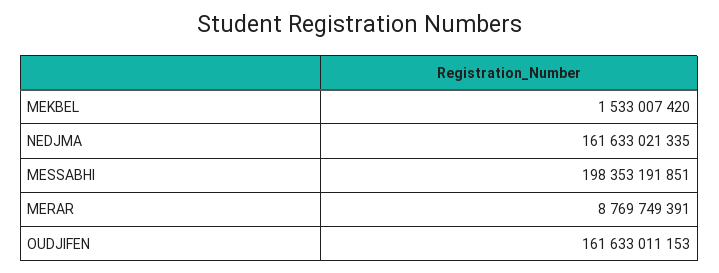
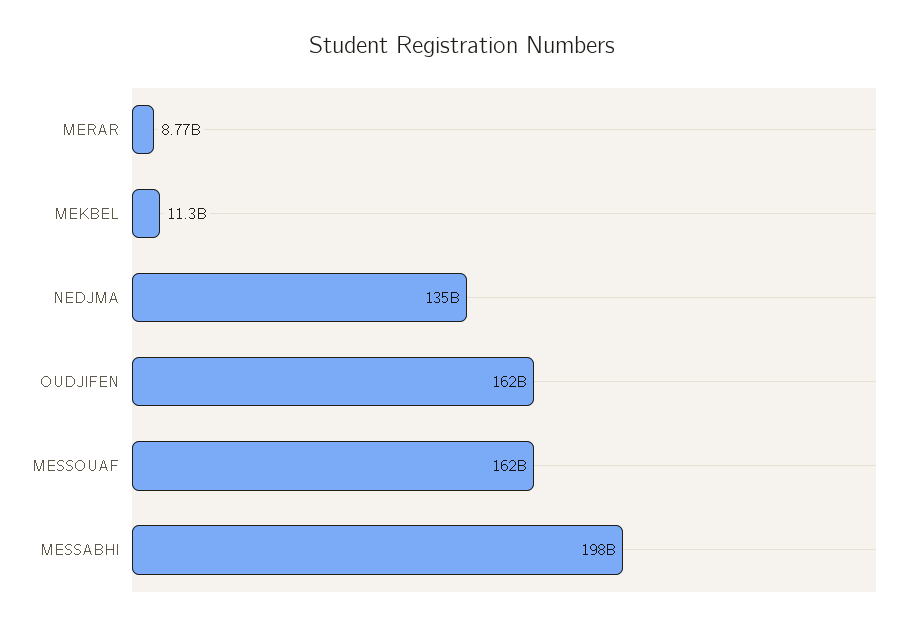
  {
-   "MEKBEL": 1533007420,
+   "MEKBEL": 11300000000,
-   "NEDJMA": 161633021335,
+   "NEDJMA": 135000000000,
    "MESSABHI": 198353191851,
    "MERAR": 8769749391,
-   "OUDJIFEN": 161633011153
+   "OUDJIFEN": 161633011153,
+   "MESSOUAF": 162000000000
  }

